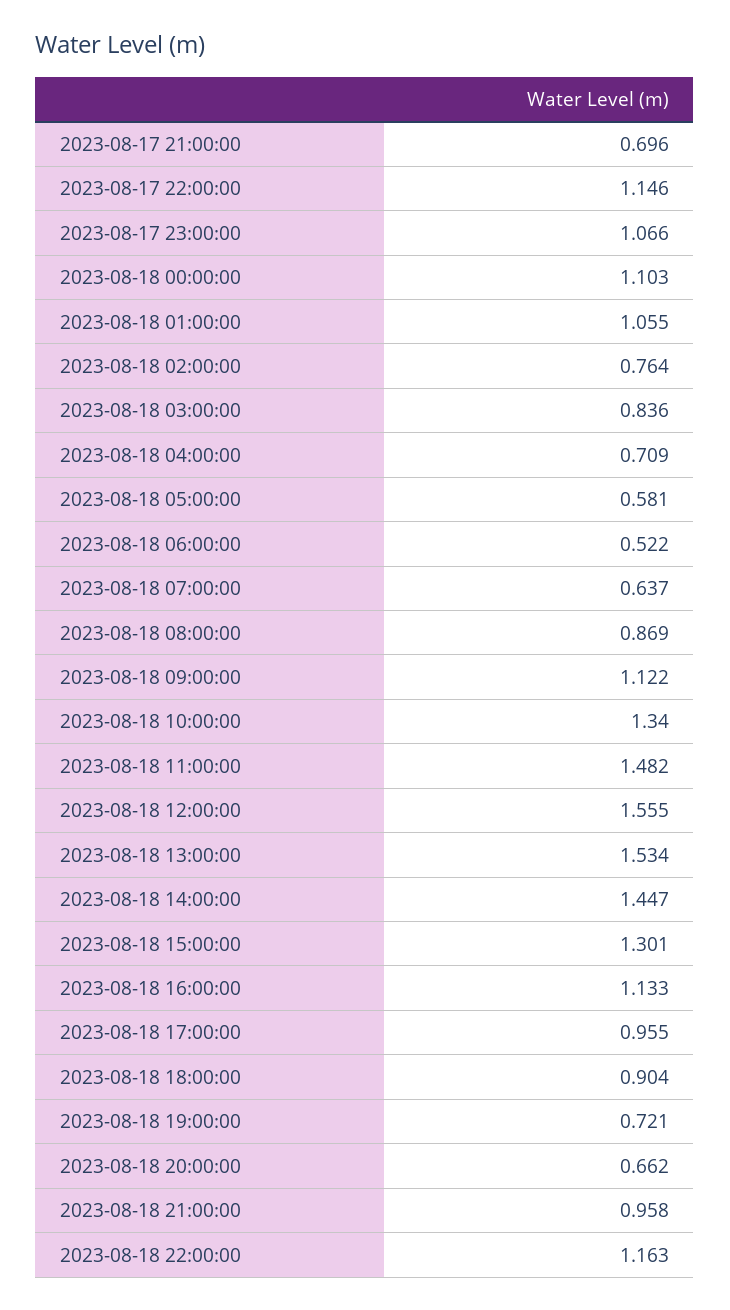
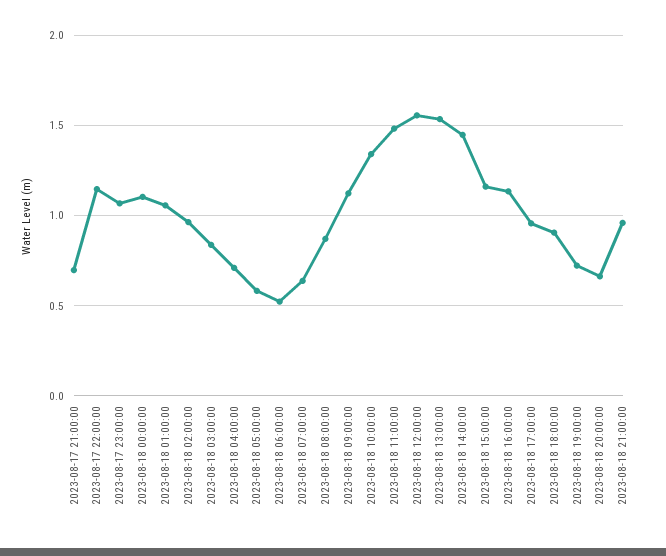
  {
    "2023-08-17 21:00:00": 0.696,
    "2023-08-17 22:00:00": 1.146,
    "2023-08-17 23:00:00": 1.066,
    "2023-08-18 00:00:00": 1.103,
    "2023-08-18 01:00:00": 1.055,
-   "2023-08-18 02:00:00": 0.764,
+   "2023-08-18 02:00:00": 0.95,
    "2023-08-18 03:00:00": 0.836,
    "2023-08-18 04:00:00": 0.709,
    "2023-08-18 05:00:00": 0.581,
    "2023-08-18 06:00:00": 0.522,
    "2023-08-18 07:00:00": 0.637,
    "2023-08-18 08:00:00": 0.869,
    "2023-08-18 09:00:00": 1.122,
    "2023-08-18 10:00:00": 1.34,
    "2023-08-18 11:00:00": 1.482,
    "2023-08-18 12:00:00": 1.555,
    "2023-08-18 13:00:00": 1.534,
    "2023-08-18 14:00:00": 1.447,
-   "2023-08-18 15:00:00": 1.301,
+   "2023-08-18 15:00:00": 1.15,
    "2023-08-18 16:00:00": 1.133,
    "2023-08-18 17:00:00": 0.955,
    "2023-08-18 18:00:00": 0.904,
    "2023-08-18 19:00:00": 0.721,
    "2023-08-18 20:00:00": 0.662,
-   "2023-08-18 21:00:00": 0.958,
+   "2023-08-18 21:00:00": 0.958
-   "2023-08-18 22:00:00": 1.163
  }

